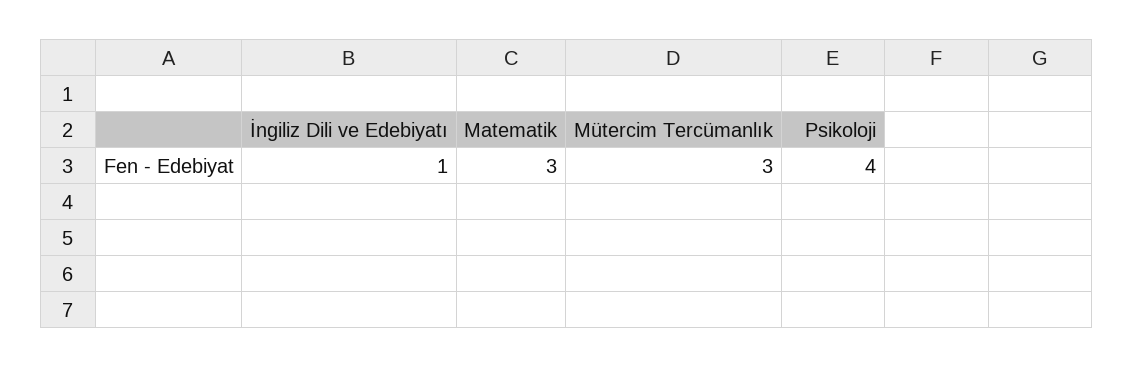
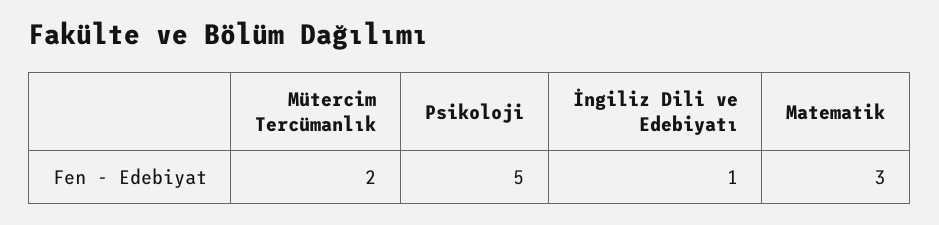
  {
    "İngiliz Dili ve Edebiyatı": 1,
    "Matematik": 3,
-   "Mütercim Tercümanlık": 3,
+   "Mütercim Tercümanlık": 2,
-   "Psikoloji": 4
+   "Psikoloji": 5
  }

